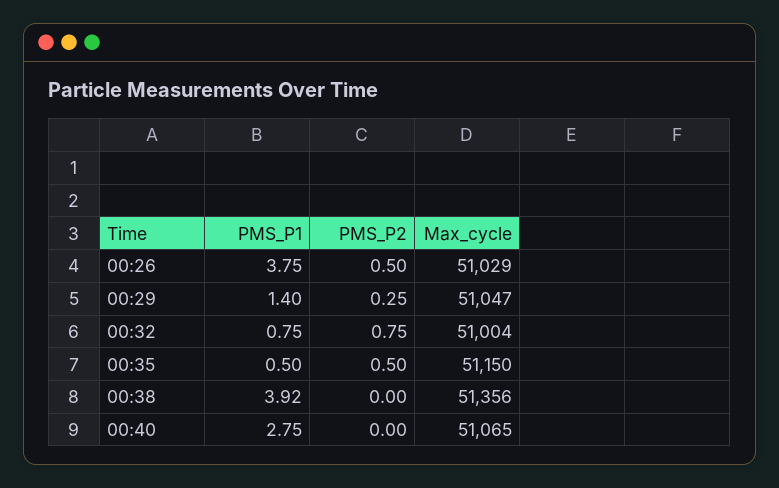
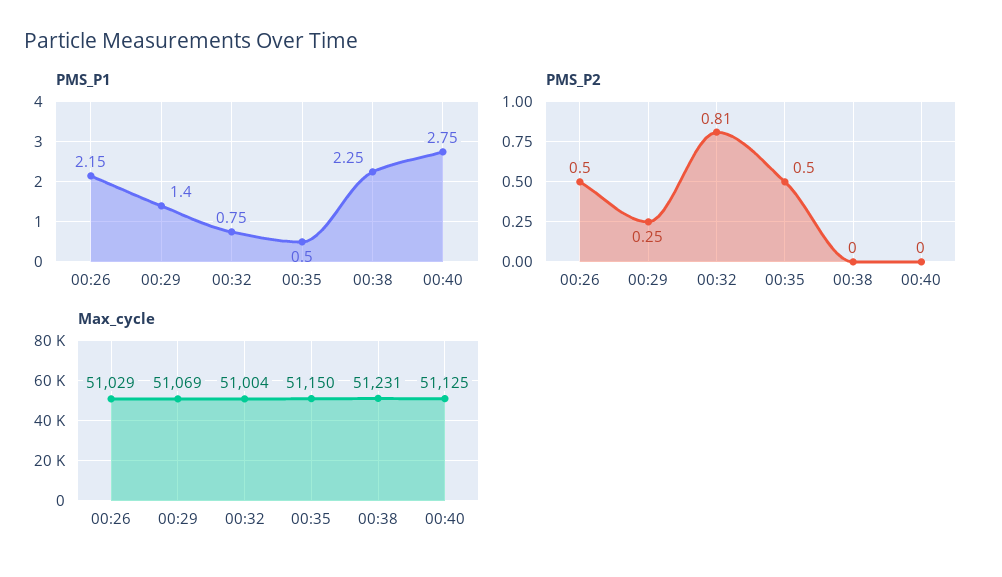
  {
    "PMS_P1": {
-     "00:26": 3.75,
+     "00:26": 2.15,
      "00:29": 1.4,
      "00:32": 0.75,
      "00:35": 0.5,
-     "00:38": 3.92,
+     "00:38": 2.25,
      "00:40": 2.75
    },
    "PMS_P2": {
      "00:26": 0.5,
      "00:29": 0.25,
-     "00:32": 0.75,
+     "00:32": 0.81,
      "00:35": 0.5,
      "00:38": 0,
      "00:40": 0
    },
    "Max_cycle": {
      "00:26": 51029,
-     "00:29": 51047,
+     "00:29": 51069,
      "00:32": 51004,
      "00:35": 51150,
-     "00:38": 51356,
+     "00:38": 51231,
-     "00:40": 51065
+     "00:40": 51125
    }
  }

